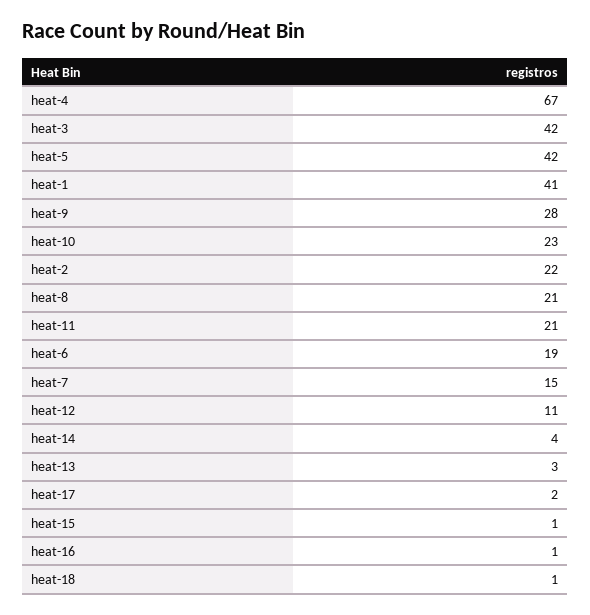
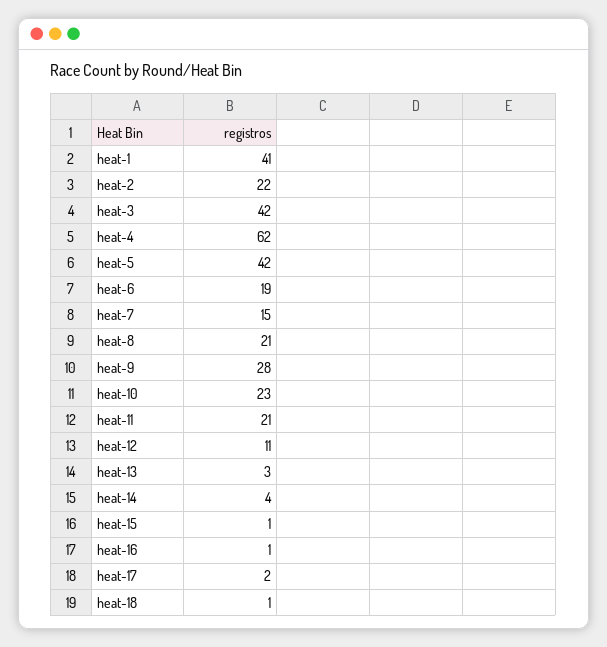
  {
-   "heat-4": 67,
+   "heat-4": 62,
    "heat-3": 42,
    "heat-5": 42,
    "heat-1": 41,
    "heat-9": 28,
    "heat-10": 23,
    "heat-2": 22,
    "heat-8": 21,
    "heat-11": 21,
    "heat-6": 19,
    "heat-7": 15,
    "heat-12": 11,
    "heat-14": 4,
    "heat-13": 3,
    "heat-17": 2,
    "heat-15": 1,
    "heat-16": 1,
    "heat-18": 1
  }

